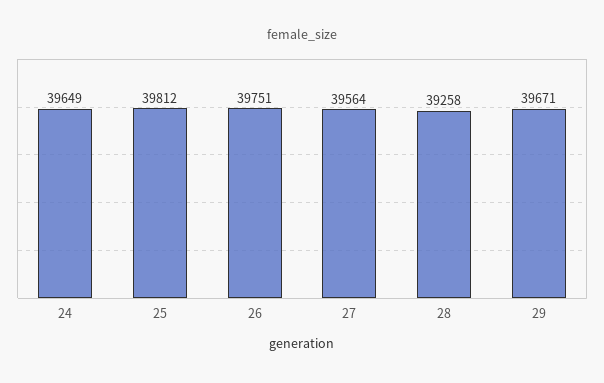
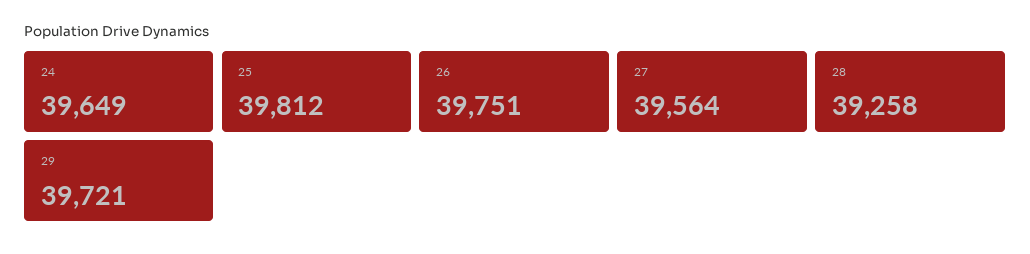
  {
    "24": 39649,
    "25": 39812,
    "26": 39751,
    "27": 39564,
    "28": 39258,
-   "29": 39671
+   "29": 39721
  }

